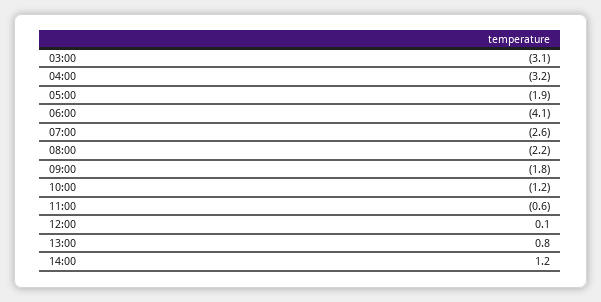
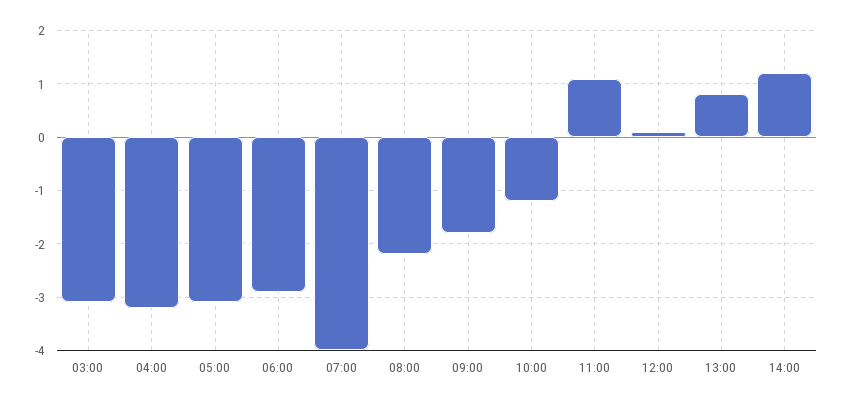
  {
    "03:00": -3.1,
    "04:00": -3.2,
-   "05:00": -1.9,
+   "05:00": -3,
-   "06:00": -4.1,
+   "06:00": -3,
-   "07:00": -2.6,
+   "07:00": -4,
    "08:00": -2.2,
    "09:00": -1.8,
    "10:00": -1.2,
-   "11:00": -0.6,
+   "11:00": 1,
    "12:00": 0.1,
    "13:00": 0.8,
    "14:00": 1.2
  }

